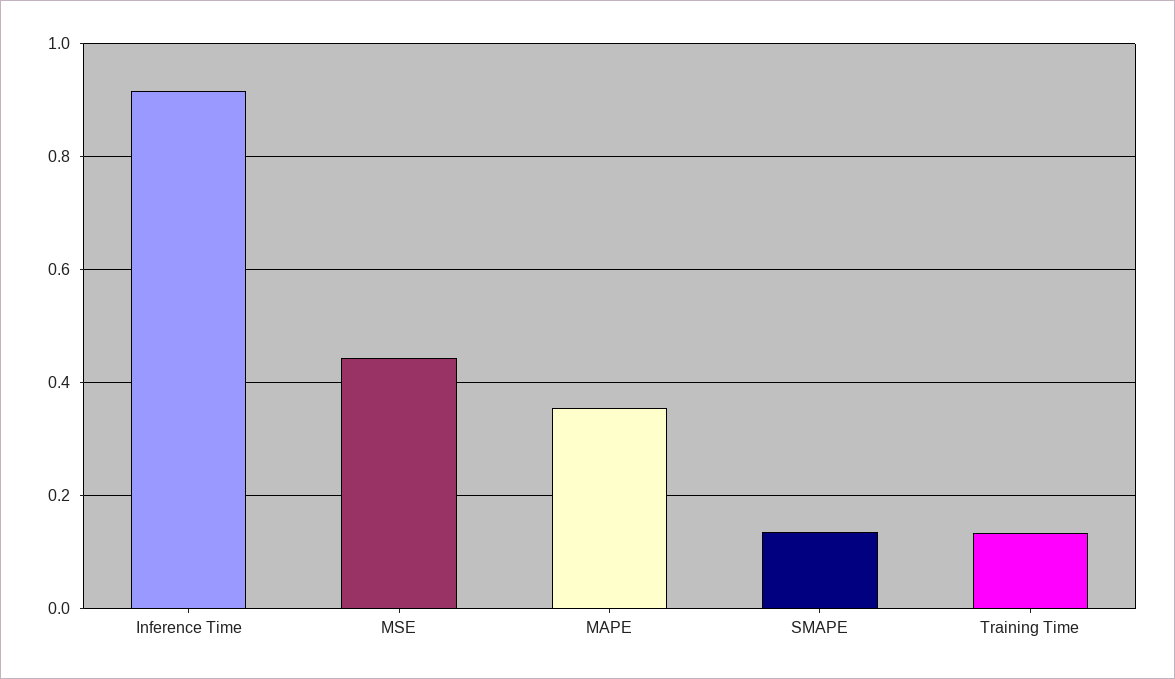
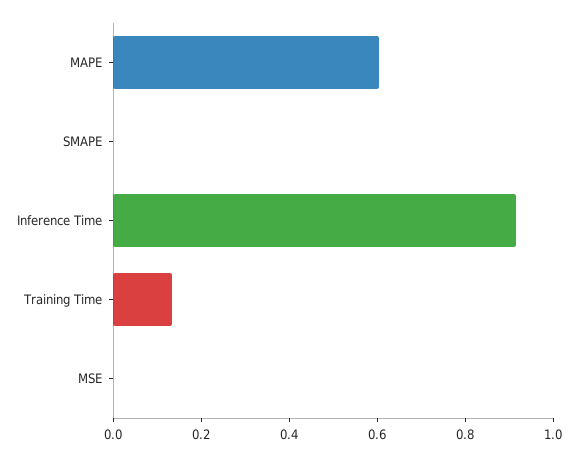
  {
    "Inference Time": 0.92,
-   "MSE": 0.44,
+   "MSE": 0,
-   "MAPE": 0.36,
+   "MAPE": 0.6,
-   "SMAPE": 0.14,
+   "SMAPE": 0,
    "Training Time": 0.14
  }

